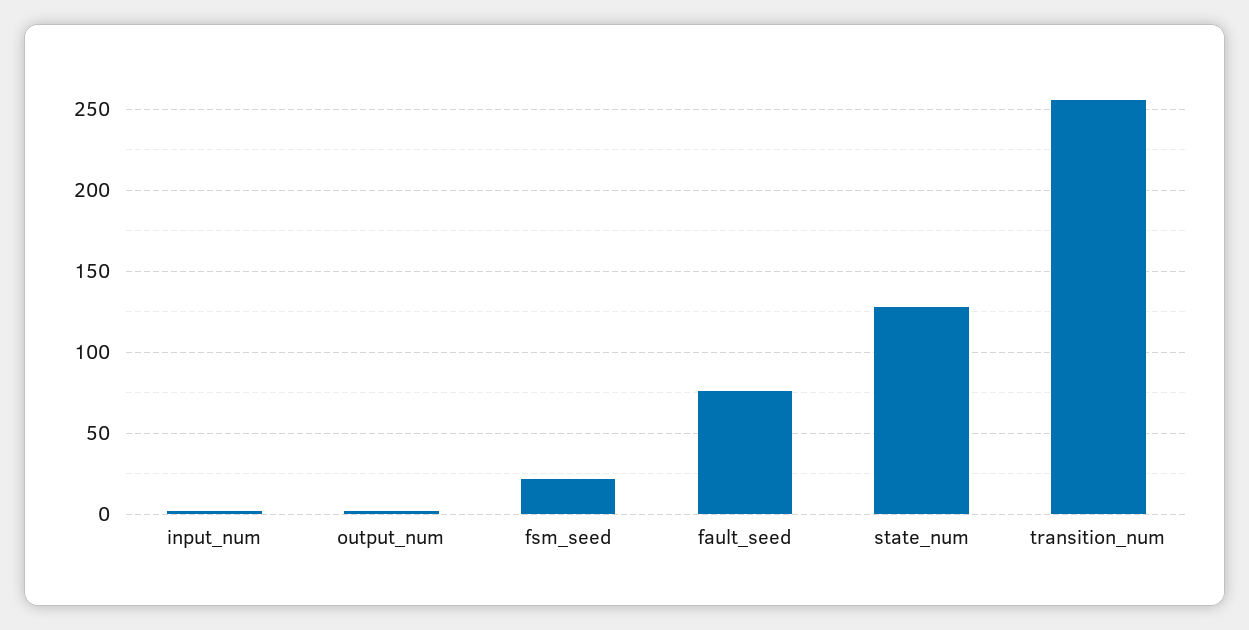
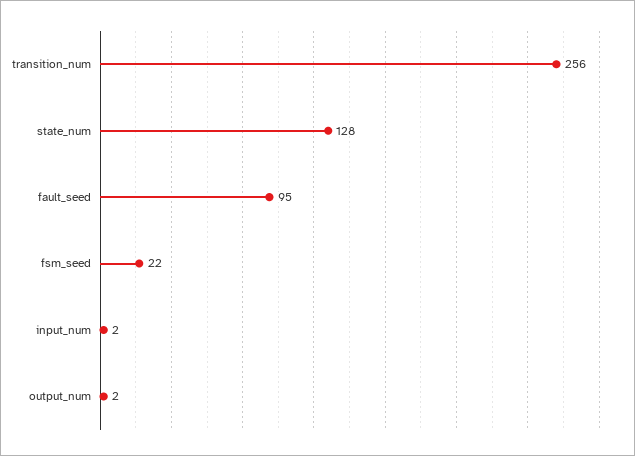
  {
    "input_num": 2,
    "output_num": 2,
    "fsm_seed": 22,
-   "fault_seed": 75,
+   "fault_seed": 95,
    "state_num": 128,
    "transition_num": 256
  }

